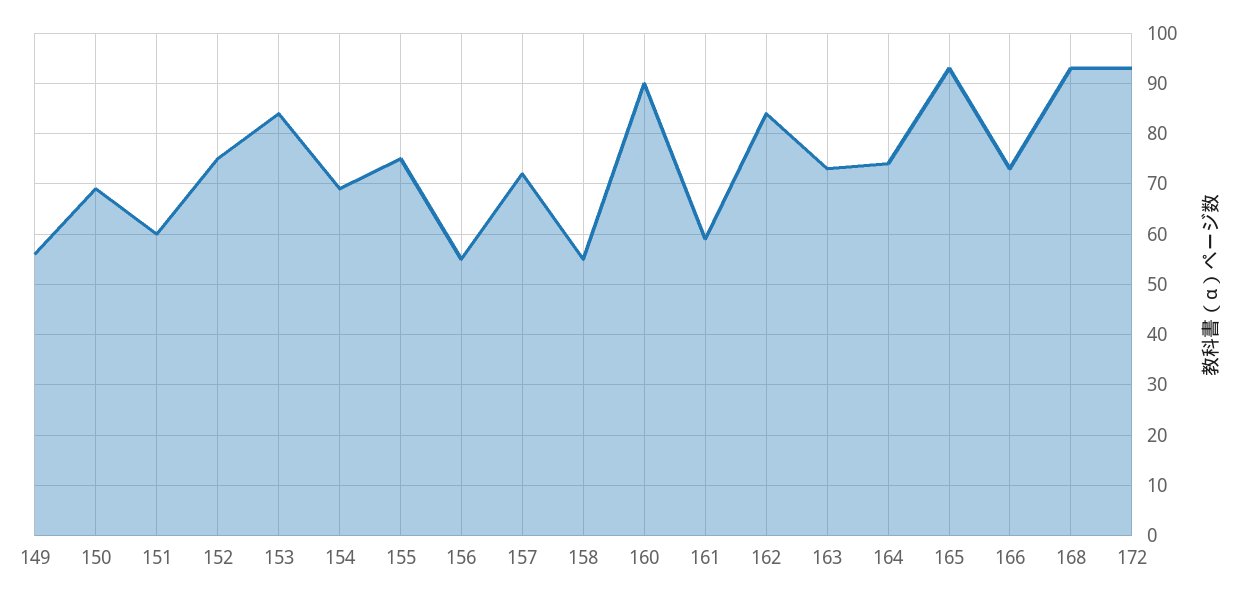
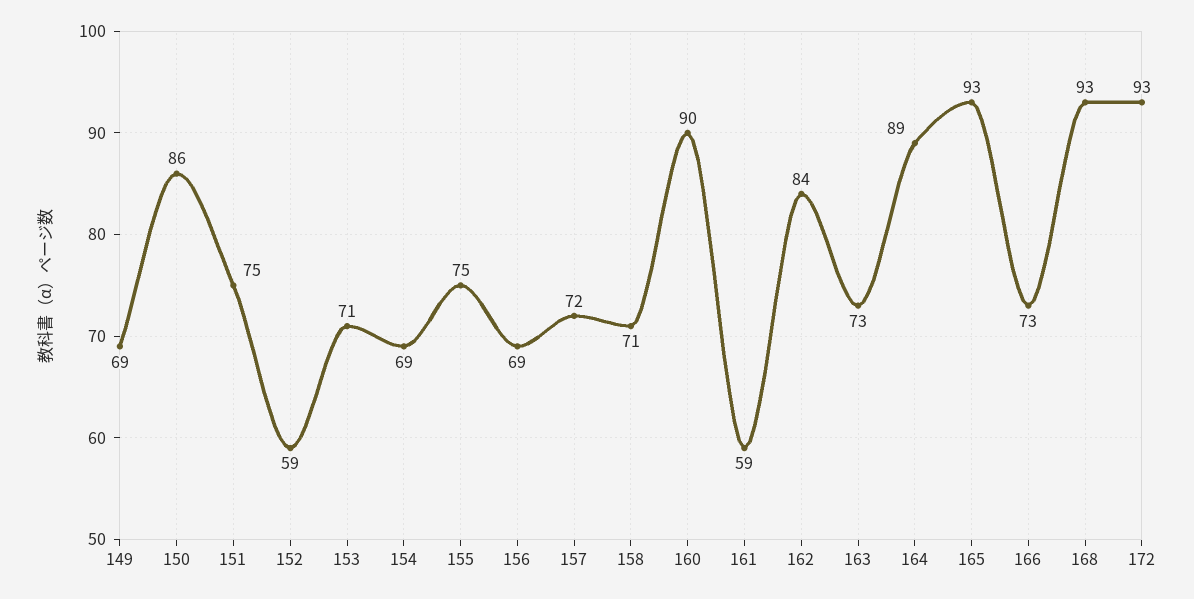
  {
-   "149": 55,
+   "149": 69,
-   "150": 70,
+   "150": 86,
-   "151": 60,
+   "151": 75,
-   "152": 75,
+   "152": 59,
-   "153": 85,
+   "153": 71,
    "154": 69,
    "155": 75,
-   "156": 55,
+   "156": 69,
    "157": 72,
-   "158": 55,
+   "158": 71,
    "160": 90,
    "161": 59,
    "162": 84,
    "163": 73,
-   "164": 75,
+   "164": 89,
    "165": 93,
    "166": 73,
    "168": 93,
    "172": 93
  }

